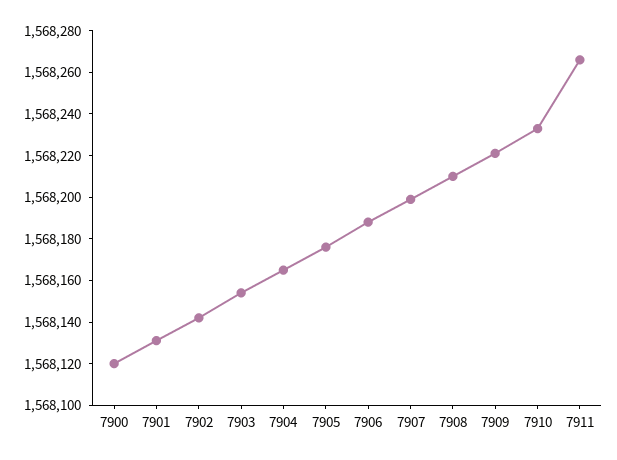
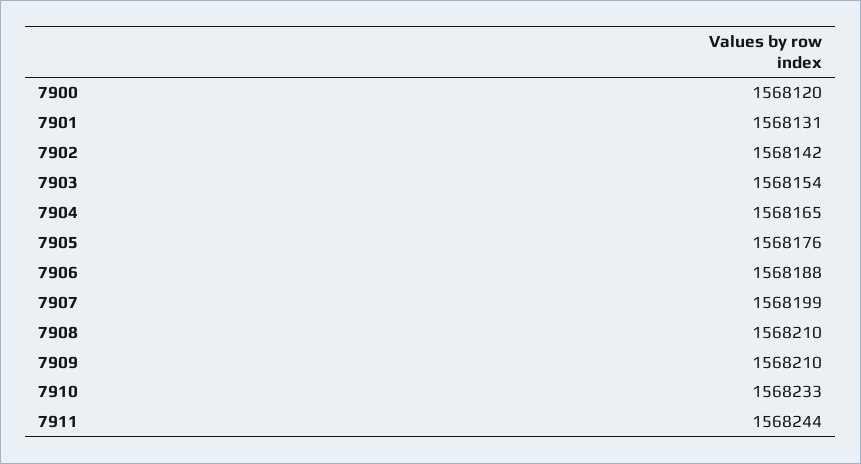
  {
    "7900": 1568120,
    "7901": 1568131,
    "7902": 1568142,
    "7903": 1568154,
    "7904": 1568165,
    "7905": 1568176,
    "7906": 1568188,
    "7907": 1568199,
    "7908": 1568210,
-   "7909": 1568220,
+   "7909": 1568210,
    "7910": 1568233,
-   "7911": 1568265
+   "7911": 1568244
  }

